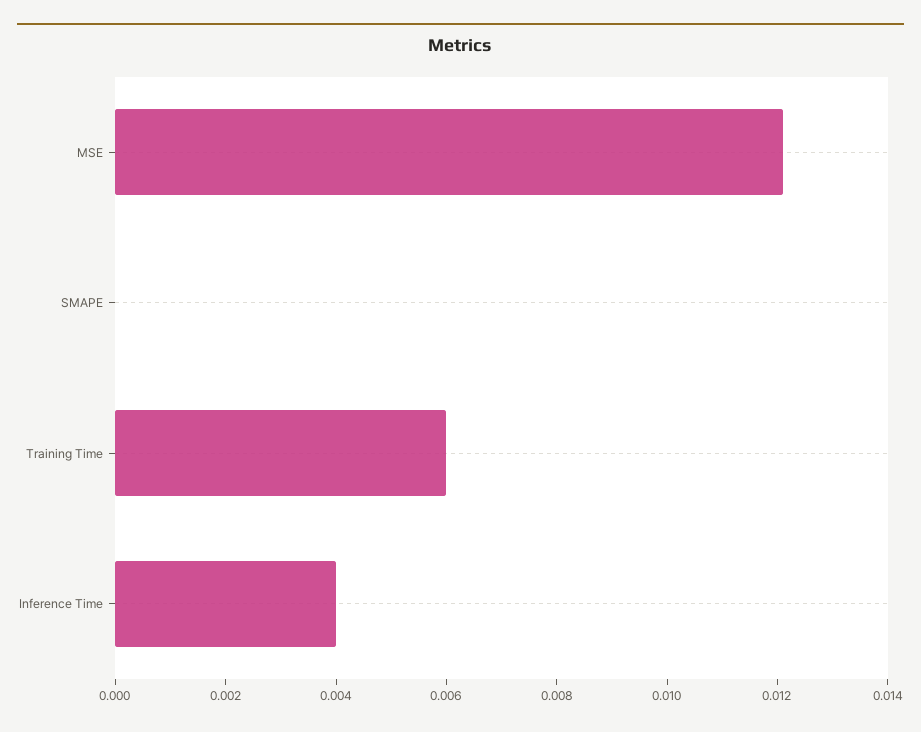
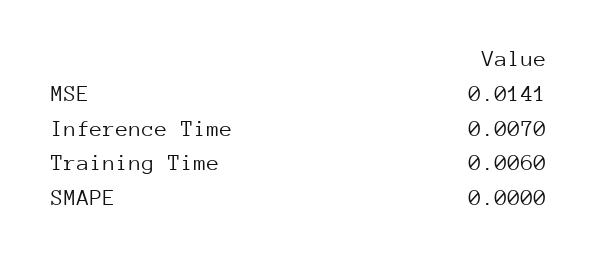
  {
-   "MSE": 0.012,
+   "MSE": 0.0141,
    "SMAPE": 0,
    "Training Time": 0.006,
-   "Inference Time": 0.004
+   "Inference Time": 0.007
  }

